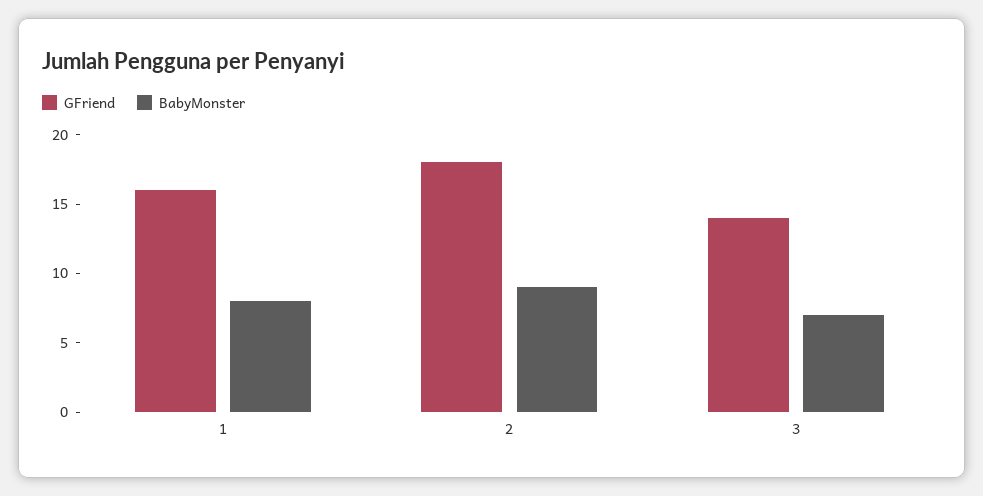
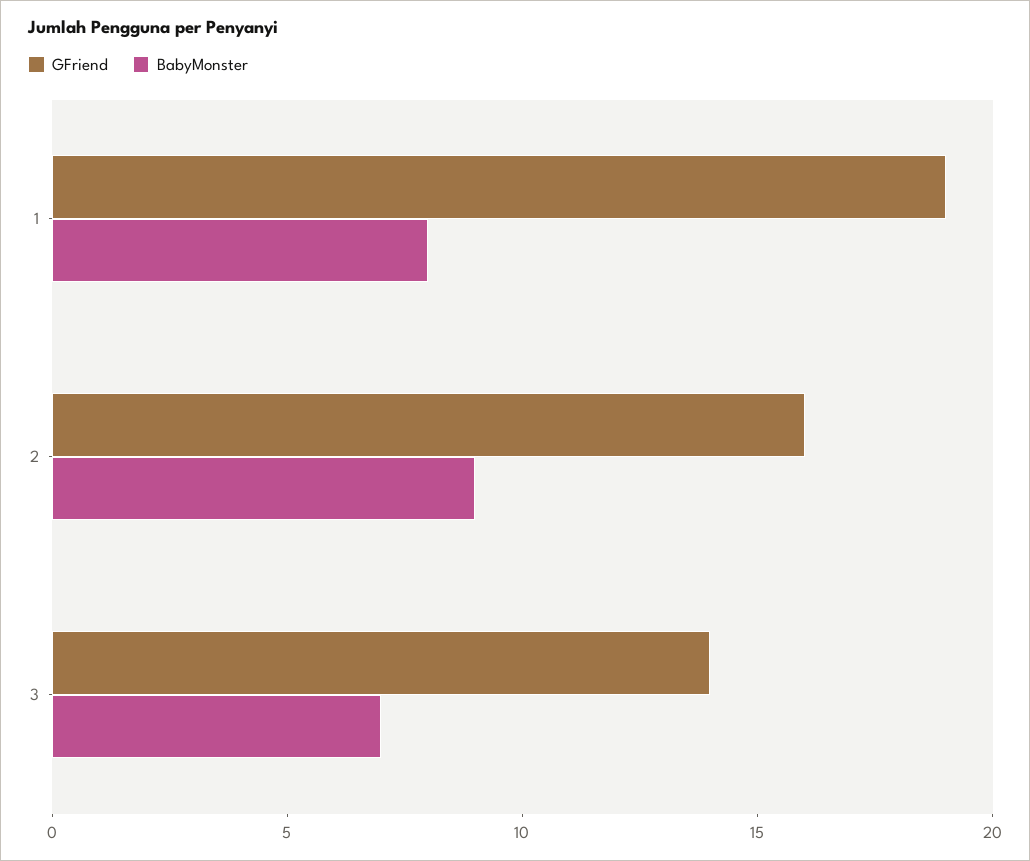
  {
    "GFriend": {
-     "1": 16,
+     "1": 19,
-     "2": 18,
+     "2": 16,
      "3": 14
    },
    "BabyMonster": {
      "1": 8,
      "2": 9,
      "3": 7
    }
  }

